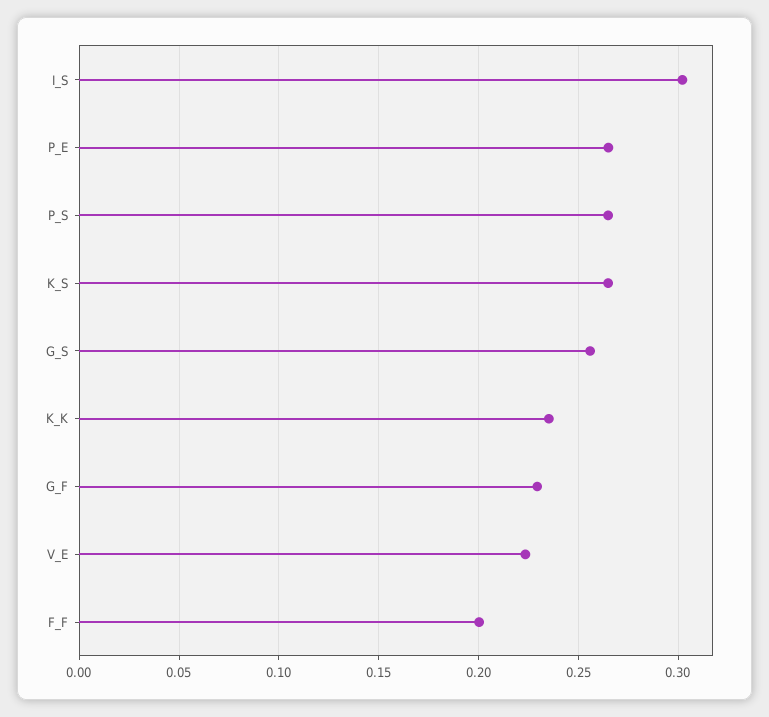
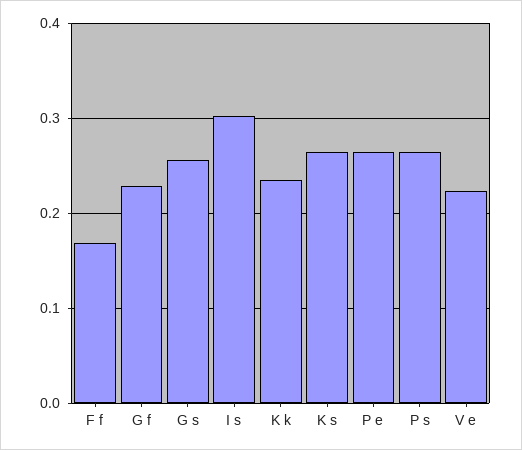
  {
    "I_S": 0.3,
    "P_E": 0.265,
    "P_S": 0.265,
    "K_S": 0.265,
    "G_S": 0.255,
    "K_K": 0.235,
    "G_F": 0.23,
    "V_E": 0.225,
-   "F_F": 0.2
+   "F_F": 0.17
  }

